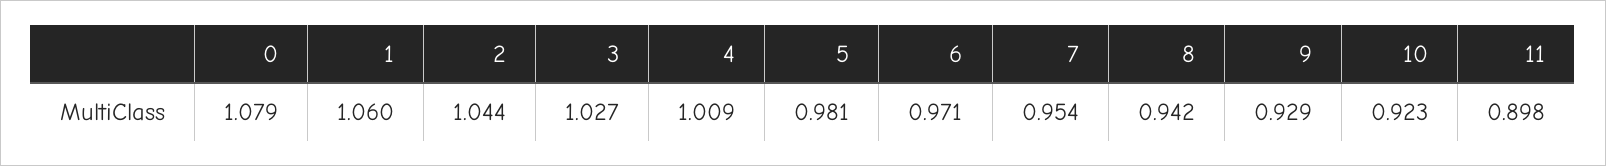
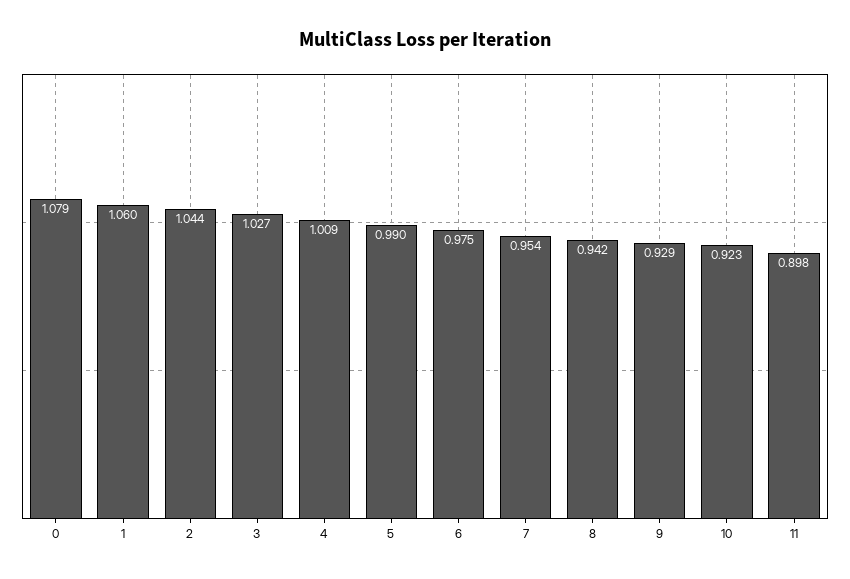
  {
    "0": 1.079,
    "1": 1.06,
    "2": 1.044,
    "3": 1.027,
    "4": 1.009,
-   "5": 0.981,
+   "5": 0.99,
-   "6": 0.971,
+   "6": 0.975,
    "7": 0.954,
    "8": 0.942,
    "9": 0.929,
    "10": 0.923,
    "11": 0.898
  }

